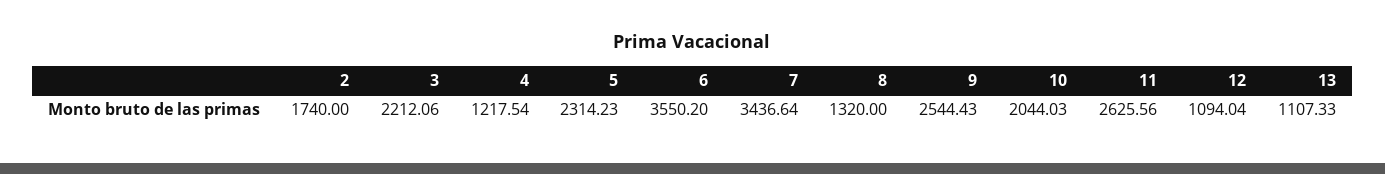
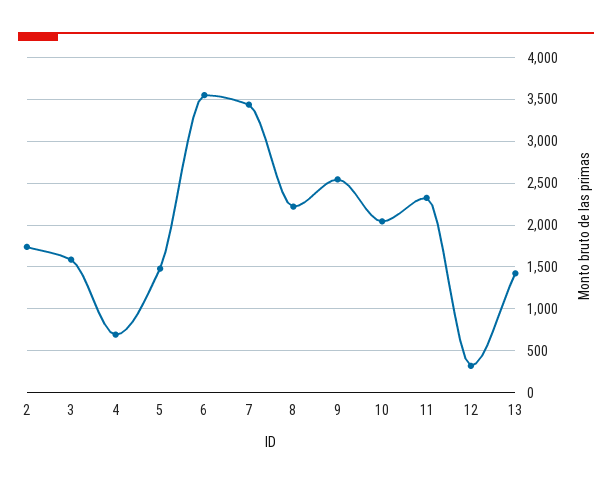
  {
    "2": 1740,
-   "3": 2212.06,
+   "3": 1600,
-   "4": 1217.54,
+   "4": 700,
-   "5": 2314.23,
+   "5": 1500,
    "6": 3550.2,
    "7": 3436.64,
-   "8": 1320,
+   "8": 2200,
    "9": 2544.43,
    "10": 2044.03,
-   "11": 2625.56,
+   "11": 2300,
-   "12": 1094.04,
+   "12": 300,
-   "13": 1107.33
+   "13": 1400
  }

